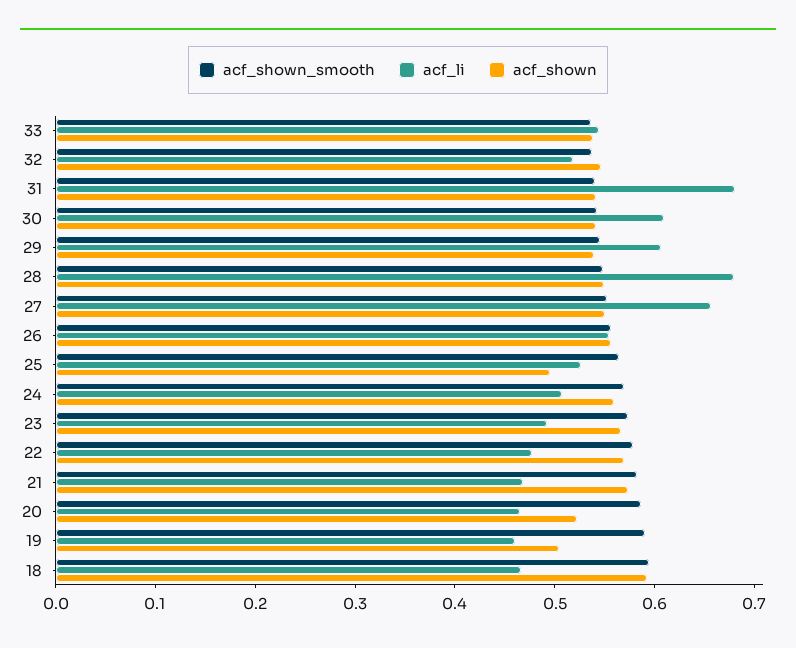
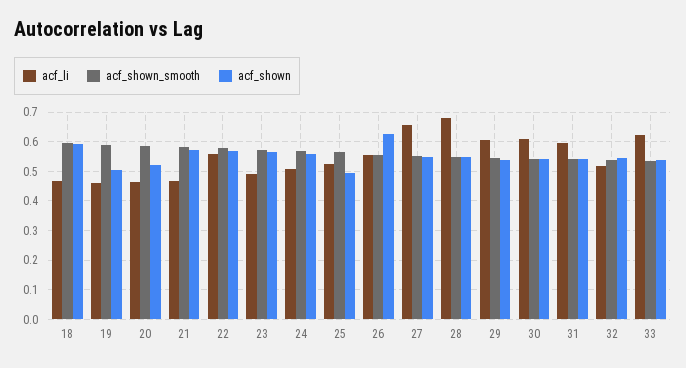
  {
    "acf_shown_smooth": {
      "33": 0.54,
      "32": 0.54,
      "31": 0.54,
      "30": 0.54,
      "29": 0.54,
      "28": 0.54,
      "27": 0.56,
      "26": 0.56,
      "25": 0.56,
      "24": 0.56,
      "23": 0.58,
      "22": 0.58,
      "21": 0.58,
      "20": 0.58,
      "19": 0.6,
      "18": 0.6
    },
    "acf_li": {
-     "33": 0.54,
+     "33": 0.625,
      "32": 0.52,
-     "31": 0.68,
+     "31": 0.6,
      "30": 0.6,
      "29": 0.6,
      "28": 0.68,
      "27": 0.66,
      "26": 0.56,
      "25": 0.52,
      "24": 0.5,
      "23": 0.5,
-     "22": 0.48,
+     "22": 0.55,
      "21": 0.46,
      "20": 0.46,
      "19": 0.46,
      "18": 0.46
    },
    "acf_shown": {
      "33": 0.54,
      "32": 0.54,
      "31": 0.54,
      "30": 0.54,
      "29": 0.54,
      "28": 0.54,
      "27": 0.56,
-     "26": 0.56,
+     "26": 0.625,
      "25": 0.5,
      "24": 0.56,
      "23": 0.56,
      "22": 0.56,
      "21": 0.58,
      "20": 0.52,
      "19": 0.5,
      "18": 0.6
    }
  }

